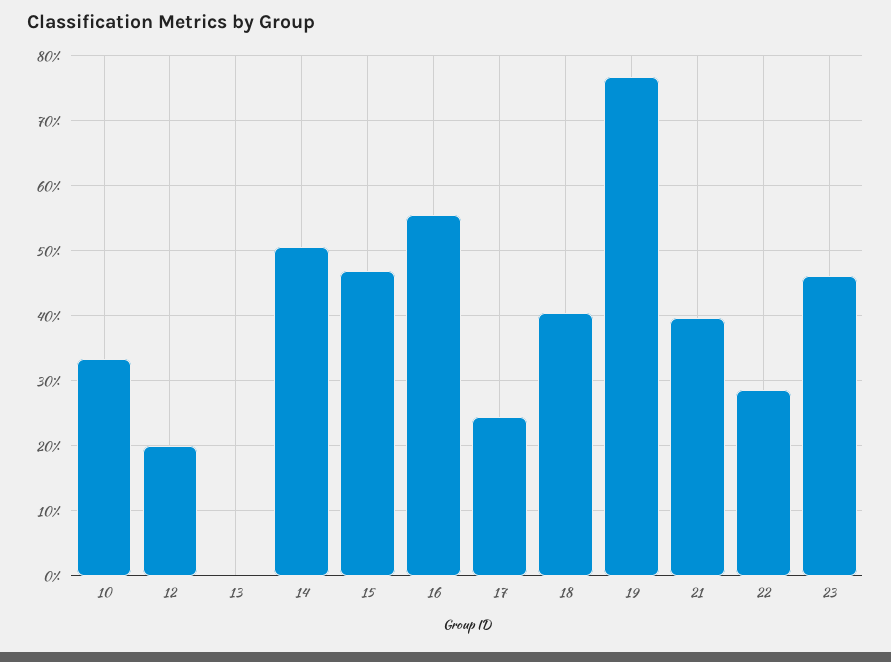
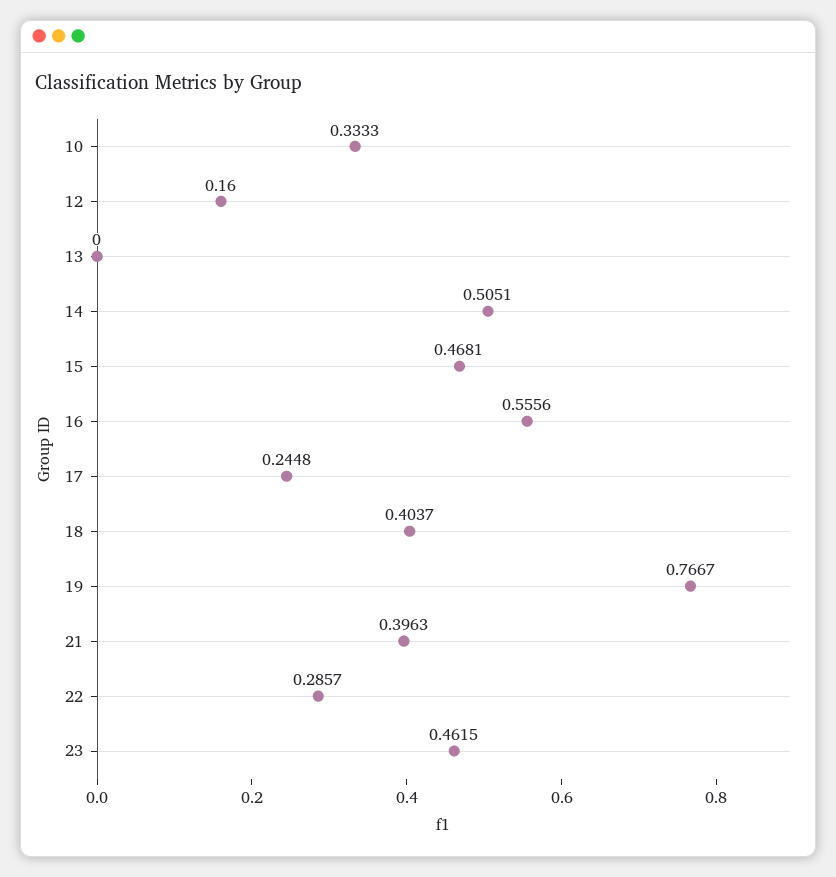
  {
    "10": 0.3333,
-   "12": 0.2,
+   "12": 0.16,
    "13": 0,
    "14": 0.5051,
    "15": 0.4681,
    "16": 0.5556,
    "17": 0.2448,
    "18": 0.4037,
    "19": 0.7667,
    "21": 0.3963,
    "22": 0.2857,
    "23": 0.4615
  }

